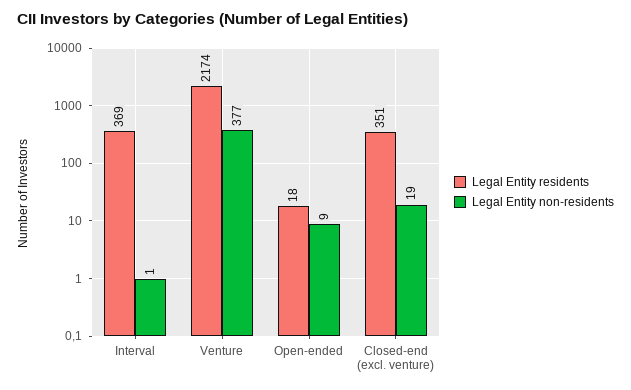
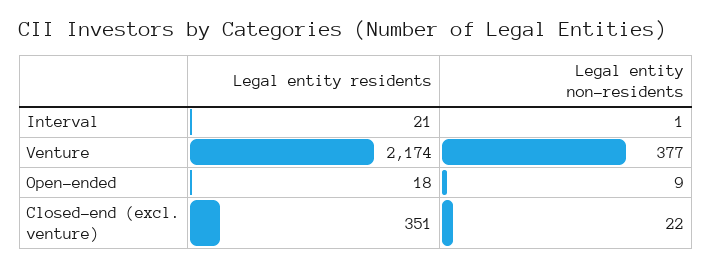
  {
    "Legal Entity residents": {
-     "Interval": 369,
+     "Interval": 21,
      "Venture": 2174,
      "Open-ended": 18,
      "Closed-end (excl. venture)": 351
    },
    "Legal Entity non-residents": {
      "Interval": 1,
      "Venture": 377,
      "Open-ended": 9,
-     "Closed-end (excl. venture)": 19
+     "Closed-end (excl. venture)": 22
    }
  }

